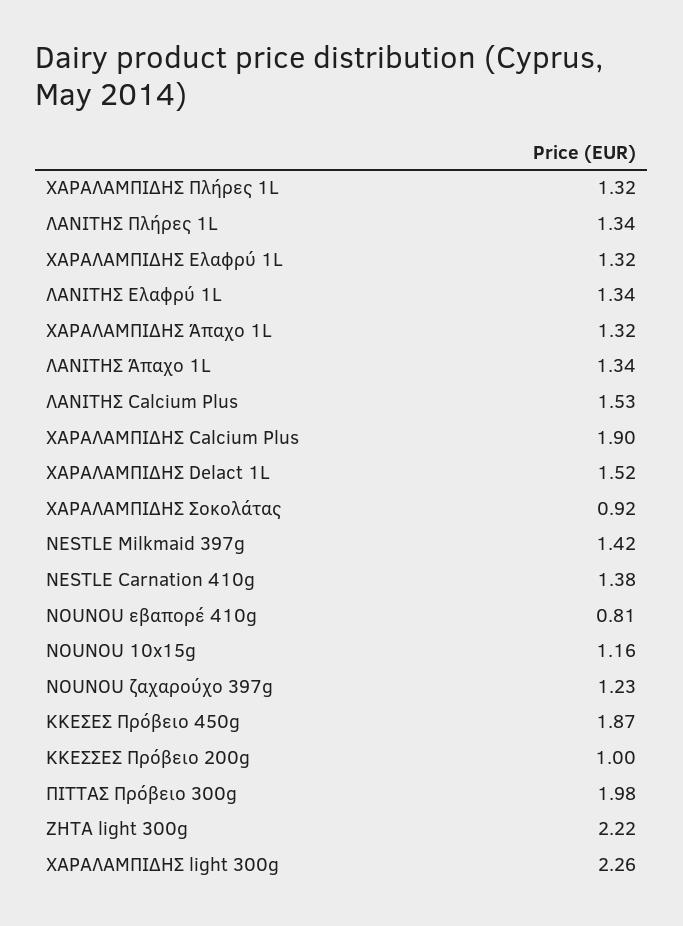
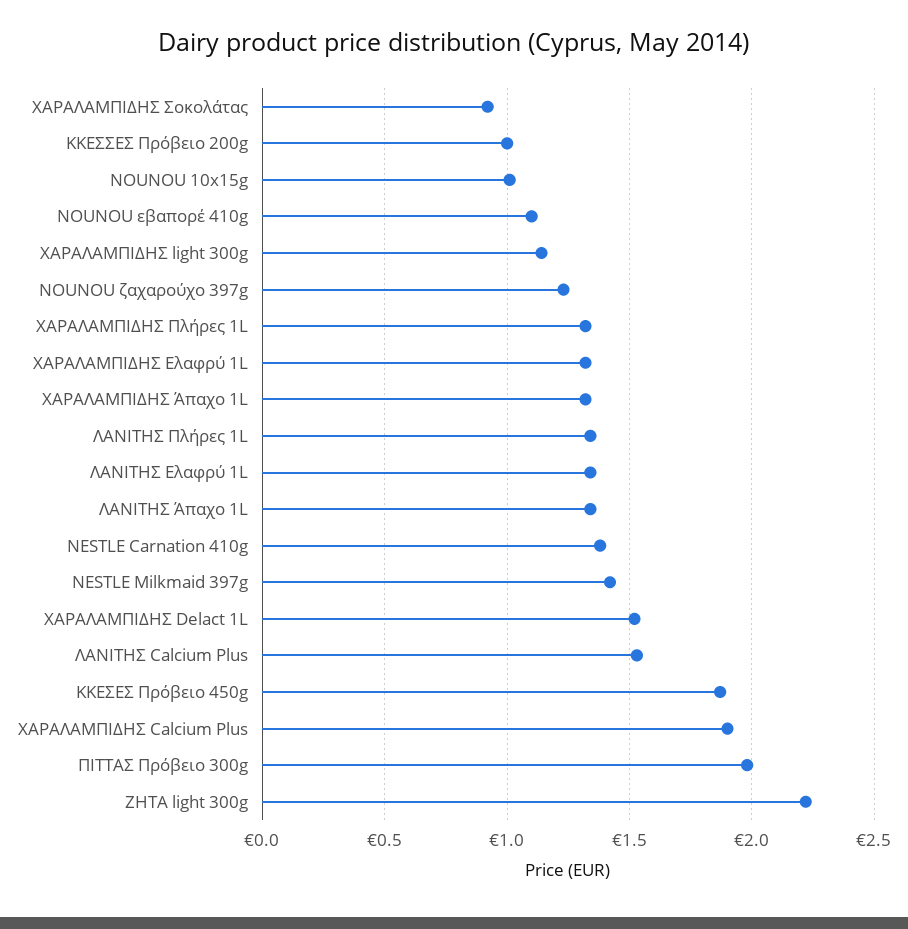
  {
    "ΧΑΡΑΛΑΜΠΙΔΗΣ Πλήρες 1L": 1.32,
    "ΛΑΝΙΤΗΣ Πλήρες 1L": 1.34,
    "ΧΑΡΑΛΑΜΠΙΔΗΣ Ελαφρύ 1L": 1.32,
    "ΛΑΝΙΤΗΣ Ελαφρύ 1L": 1.34,
    "ΧΑΡΑΛΑΜΠΙΔΗΣ Άπαχο 1L": 1.32,
    "ΛΑΝΙΤΗΣ Άπαχο 1L": 1.34,
    "ΛΑΝΙΤΗΣ Calcium Plus": 1.53,
    "ΧΑΡΑΛΑΜΠΙΔΗΣ Calcium Plus": 1.9,
    "ΧΑΡΑΛΑΜΠΙΔΗΣ Delact 1L": 1.52,
    "ΧΑΡΑΛΑΜΠΙΔΗΣ Σοκολάτας": 0.92,
    "NESTLE Milkmaid 397g": 1.42,
    "NESTLE Carnation 410g": 1.38,
-   "NOUNOU εβαπορέ 410g": 0.81,
+   "NOUNOU εβαπορέ 410g": 1.1,
-   "NOUNOU 10x15g": 1.16,
+   "NOUNOU 10x15g": 1,
    "NOUNOU ζαχαρούχο 397g": 1.23,
    "ΚΚΕΣΕΣ Πρόβειο 450g": 1.87,
    "ΚΚΕΣΣΕΣ Πρόβειο 200g": 1,
    "ΠΙΤΤΑΣ Πρόβειο 300g": 1.98,
    "ΖΗΤΑ light 300g": 2.22,
-   "ΧΑΡΑΛΑΜΠΙΔΗΣ light 300g": 2.26
+   "ΧΑΡΑΛΑΜΠΙΔΗΣ light 300g": 1.15
  }

